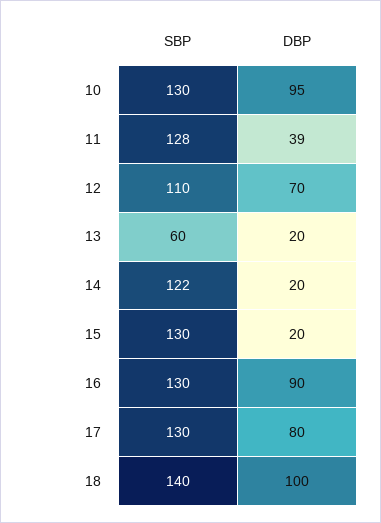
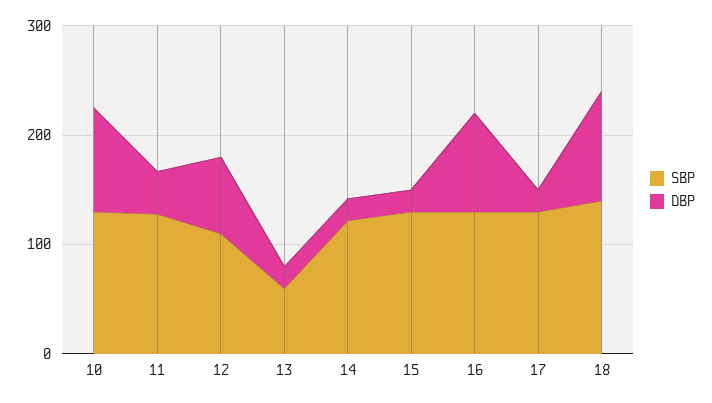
  {
    "SBP": {
      "10": 130,
      "11": 128,
      "12": 110,
      "13": 60,
      "14": 122,
      "15": 130,
      "16": 130,
      "17": 130,
      "18": 140
    },
    "DBP": {
      "10": 95,
      "11": 39,
      "12": 70,
      "13": 20,
      "14": 20,
      "15": 20,
      "16": 90,
-     "17": 80,
+     "17": 20,
      "18": 100
    }
  }

